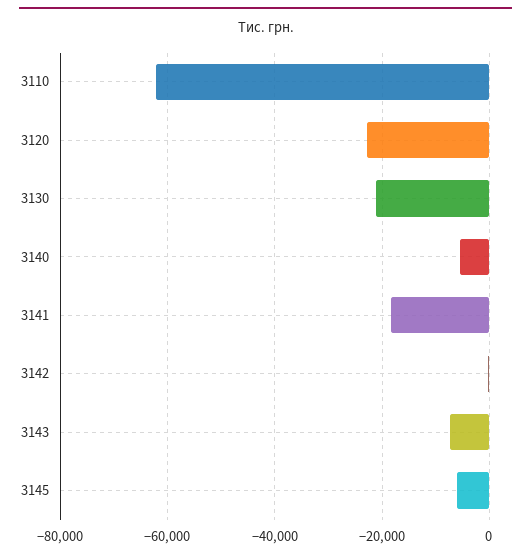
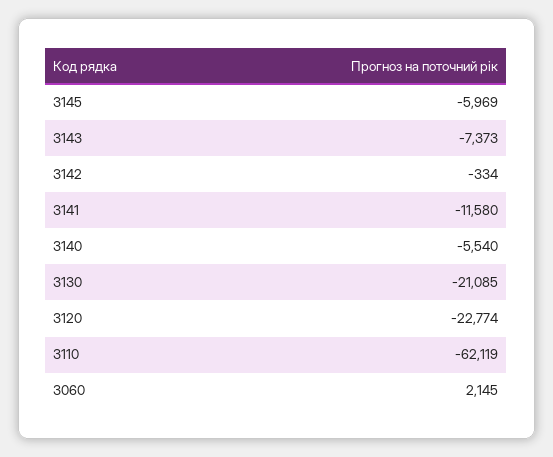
  {
    "3110": -62119,
    "3120": -22774,
    "3130": -21085,
    "3140": -5540,
-   "3141": -18000,
+   "3141": -11580,
    "3142": -334,
    "3143": -7373,
-   "3145": -5969
+   "3145": -5969,
+   "3060": 2145
  }

